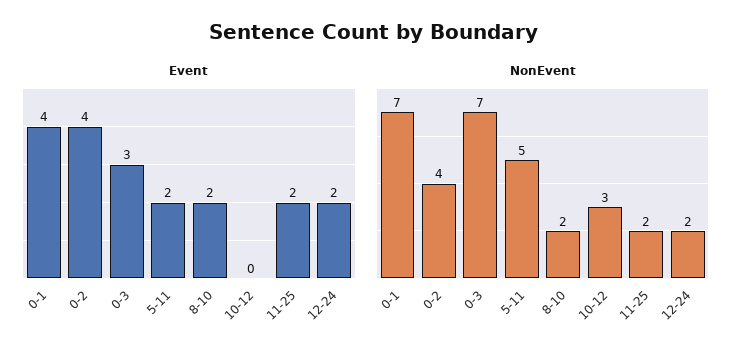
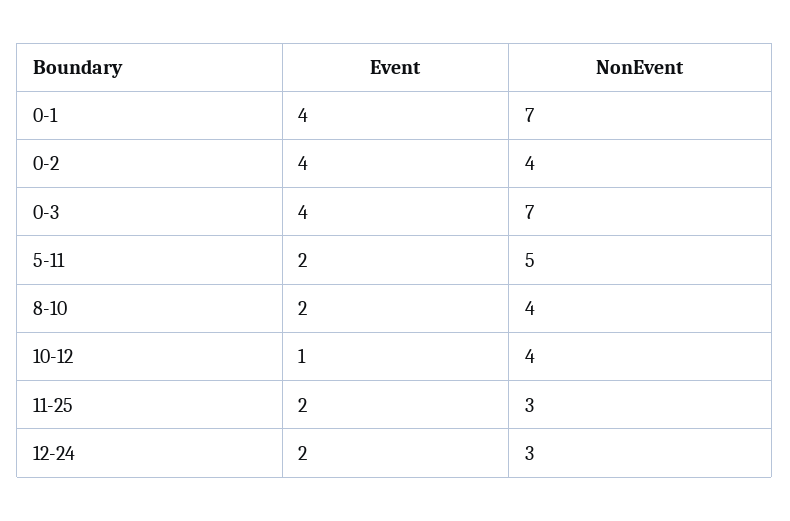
  {
    "Event": {
      "0-1": 4,
      "0-2": 4,
-     "0-3": 3,
+     "0-3": 4,
      "5-11": 2,
      "8-10": 2,
-     "10-12": 0,
+     "10-12": 1,
      "11-25": 2,
      "12-24": 2
    },
    "NonEvent": {
      "0-1": 7,
      "0-2": 4,
      "0-3": 7,
      "5-11": 5,
-     "8-10": 2,
+     "8-10": 4,
-     "10-12": 3,
+     "10-12": 4,
-     "11-25": 2,
+     "11-25": 3,
-     "12-24": 2
+     "12-24": 3
    }
  }

